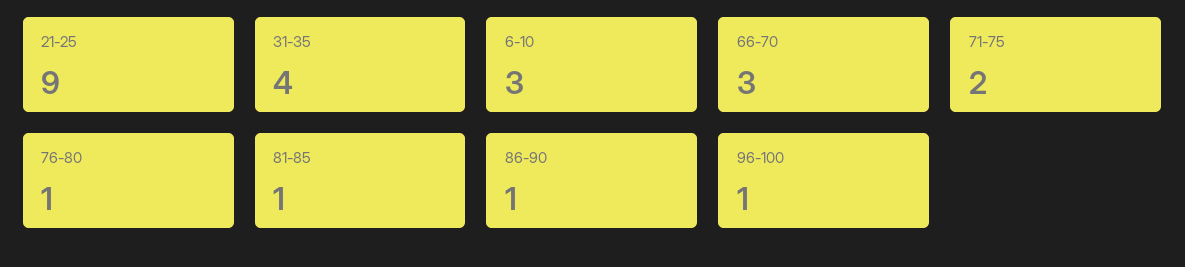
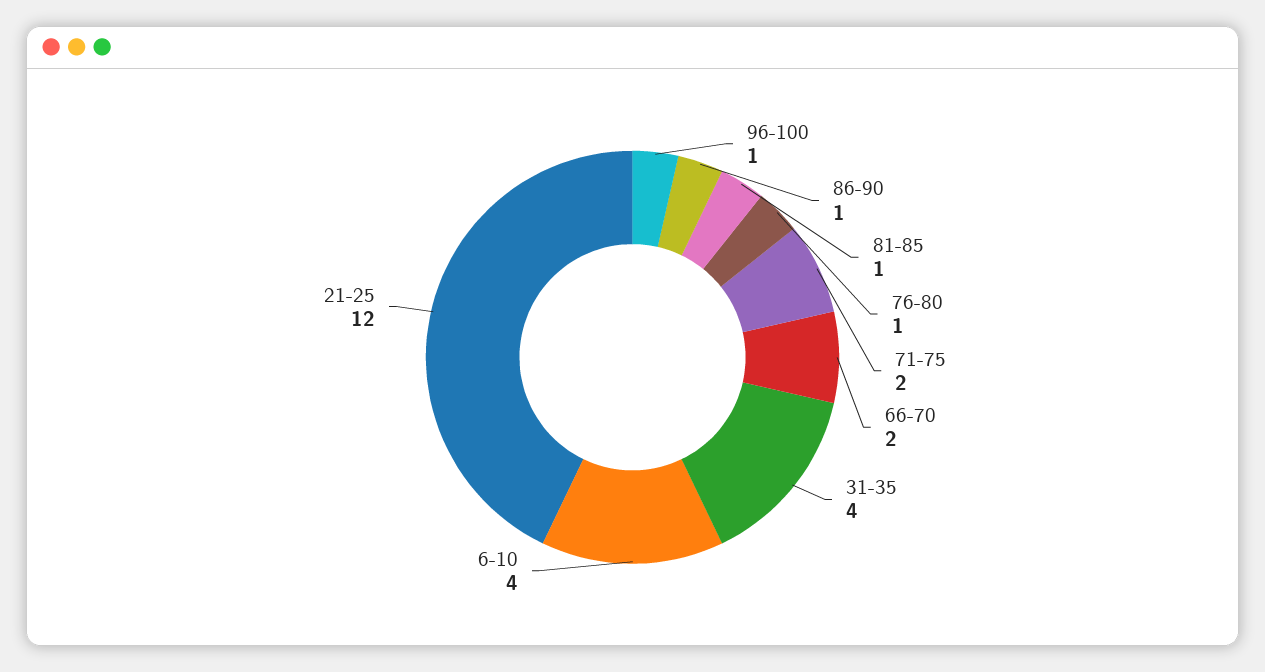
  {
-   "21-25": 9,
+   "21-25": 12,
    "31-35": 4,
-   "6-10": 3,
+   "6-10": 4,
-   "66-70": 3,
+   "66-70": 2,
    "71-75": 2,
    "76-80": 1,
    "81-85": 1,
    "86-90": 1,
    "96-100": 1
  }

